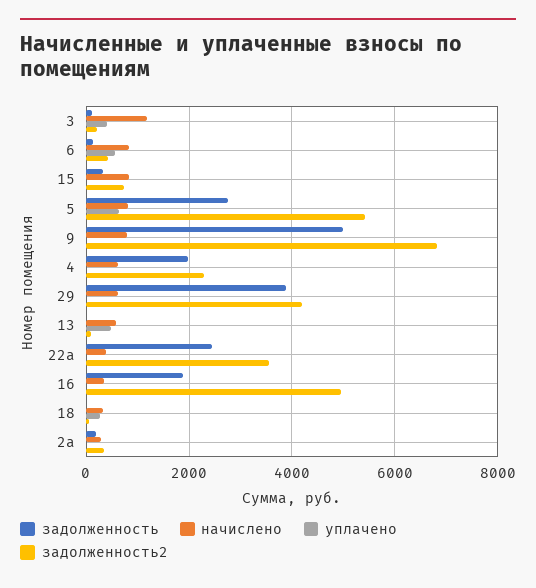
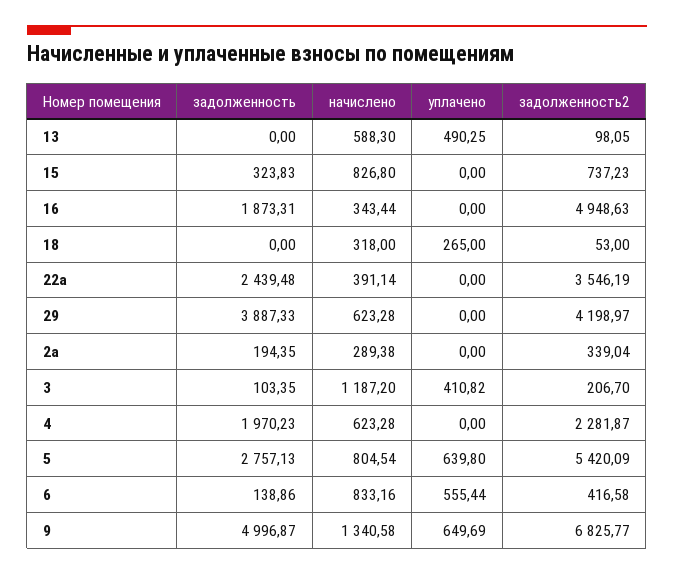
  {
    "задолженность": {
      "3": 103.35,
      "6": 138.86,
      "15": 323.83,
      "5": 2757.13,
      "9": 4996.87,
      "4": 1970.23,
      "29": 3887.33,
      "13": 0,
      "22а": 2439.48,
      "16": 1873.31,
      "18": 0,
      "2а": 194.35
    },
    "начислено": {
      "3": 1187.2,
      "6": 833.16,
      "15": 826.8,
      "5": 804.54,
-     "9": 800,
+     "9": 1340.58,
      "4": 623.28,
      "29": 623.28,
      "13": 588.3,
      "22а": 391.14,
      "16": 343.44,
      "18": 318,
      "2а": 289.38
    },
    "уплачено": {
      "3": 410.82,
      "6": 555.44,
      "15": 0,
      "5": 639.8,
-     "9": 0,
+     "9": 649.69,
      "4": 0,
      "29": 0,
      "13": 490.25,
      "22а": 0,
      "16": 0,
      "18": 265,
      "2а": 0
    },
    "задолженность2": {
      "3": 206.7,
      "6": 416.58,
      "15": 737.23,
      "5": 5420.09,
      "9": 6825.77,
      "4": 2281.87,
      "29": 4198.97,
      "13": 98.05,
      "22а": 3546.19,
      "16": 4948.63,
      "18": 53,
      "2а": 339.04
    }
  }

